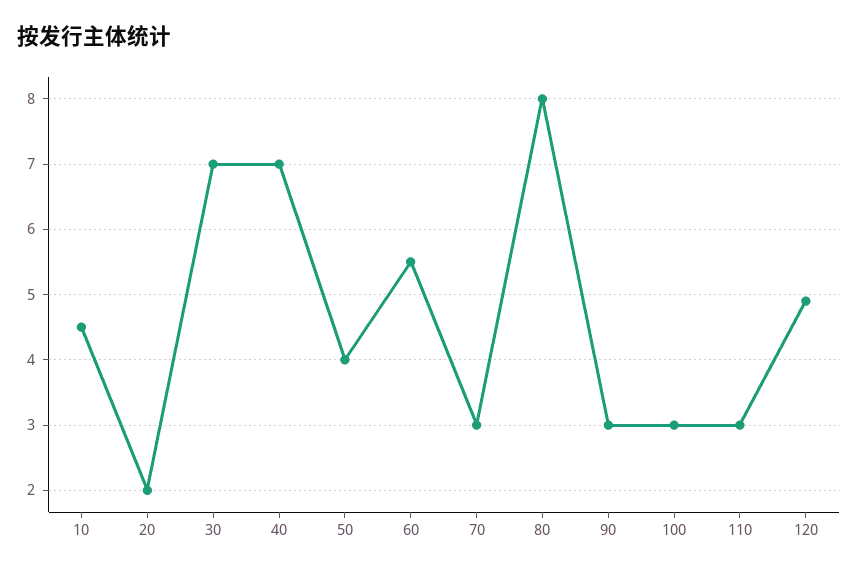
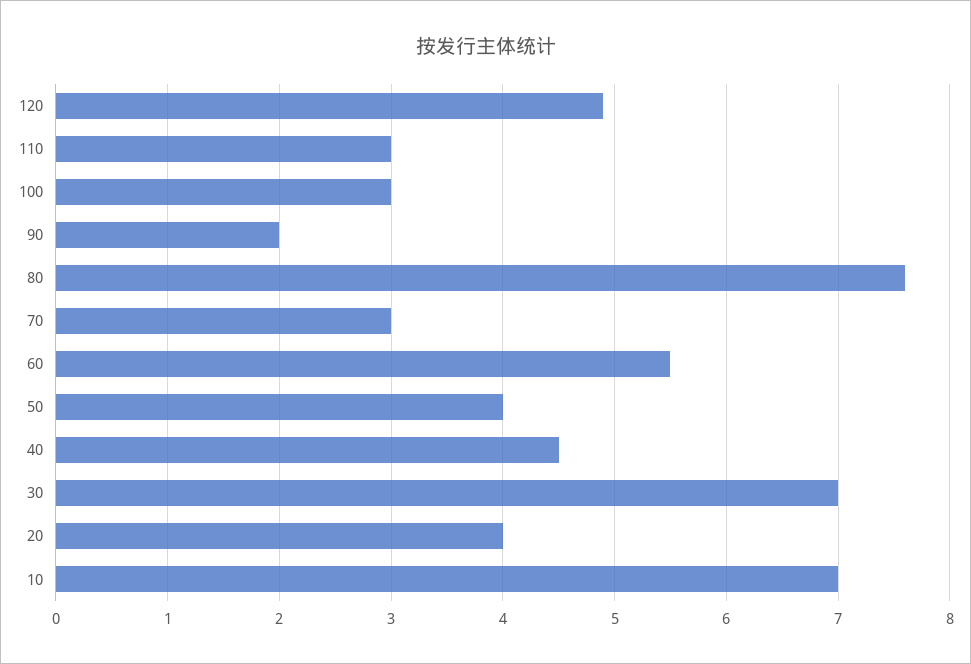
  {
-   "10": 4.5,
+   "10": 7,
-   "20": 2,
+   "20": 4,
    "30": 7,
-   "40": 7,
+   "40": 4.5,
    "50": 4,
    "60": 5.5,
    "70": 3,
-   "80": 8,
+   "80": 7.6,
-   "90": 3,
+   "90": 2,
    "100": 3,
    "110": 3,
    "120": 4.9
  }

